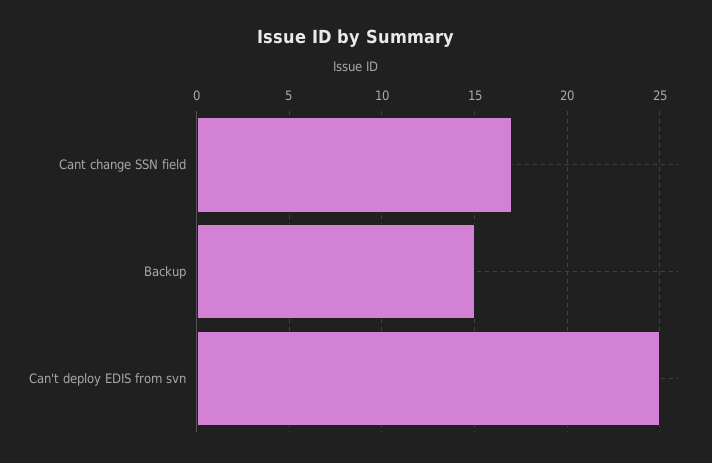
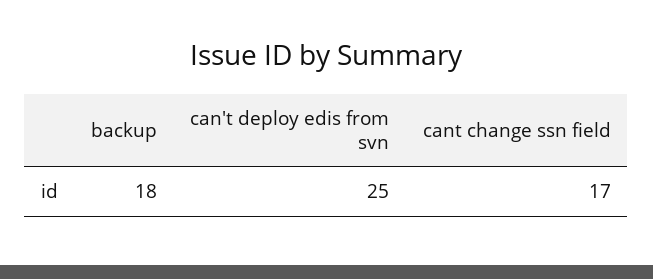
  {
    "Cant change SSN field": 17,
-   "Backup": 15,
+   "Backup": 18,
    "Can't deploy EDIS from svn": 25
  }

